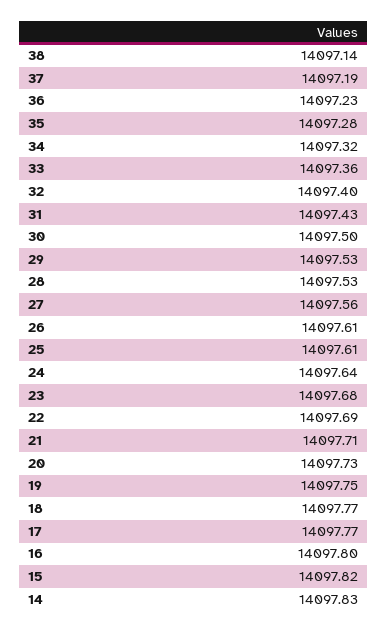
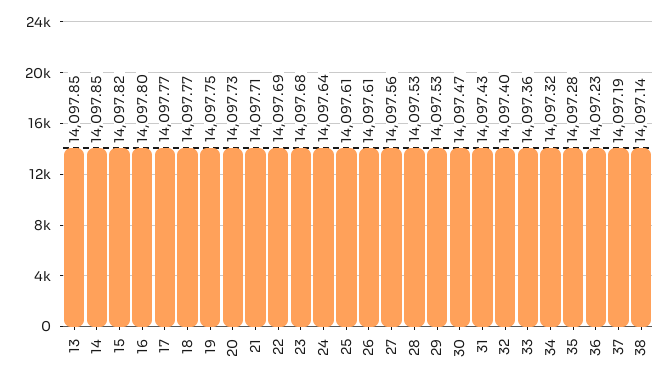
  {
    "38": 14097.14,
    "37": 14097.19,
    "36": 14097.23,
    "35": 14097.28,
    "34": 14097.32,
    "33": 14097.36,
    "32": 14097.4,
    "31": 14097.43,
-   "30": 14097.5,
+   "30": 14097.47,
    "29": 14097.53,
    "28": 14097.53,
    "27": 14097.56,
    "26": 14097.61,
    "25": 14097.61,
    "24": 14097.64,
    "23": 14097.68,
    "22": 14097.69,
    "21": 14097.71,
    "20": 14097.73,
    "19": 14097.75,
    "18": 14097.77,
    "17": 14097.77,
    "16": 14097.8,
    "15": 14097.82,
-   "14": 14097.83
+   "14": 14097.85,
+   "13": 14097.85
  }

